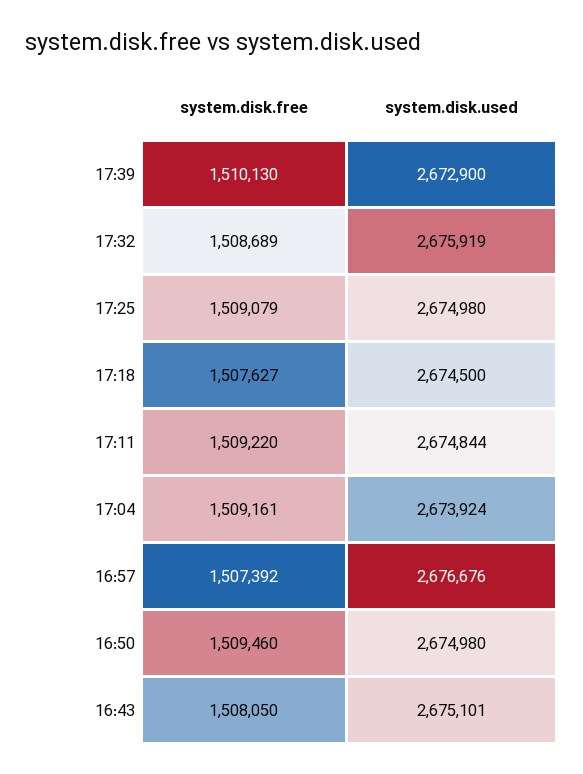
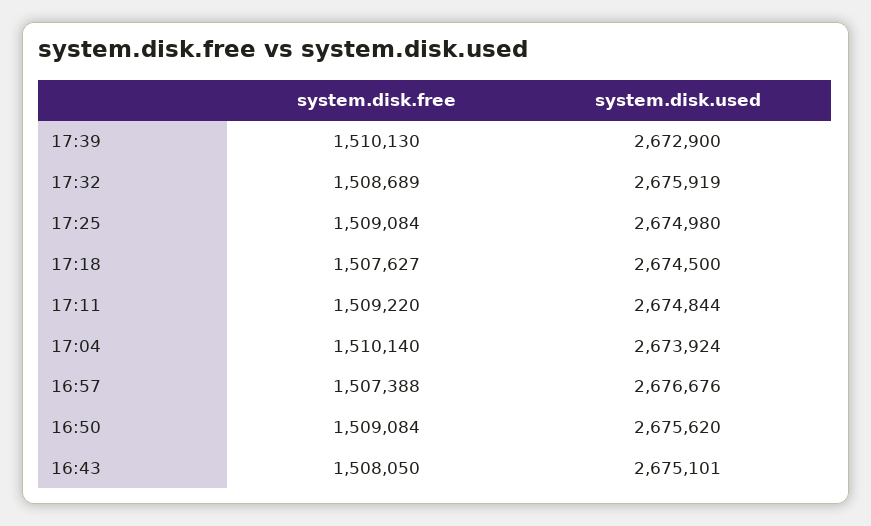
  {
    "system.disk.free": {
      "17:39": 1510130,
      "17:32": 1508689,
-     "17:25": 1509079,
+     "17:25": 1509084,
      "17:18": 1507627,
      "17:11": 1509220,
-     "17:04": 1509161,
+     "17:04": 1510140,
-     "16:57": 1507392,
+     "16:57": 1507388,
-     "16:50": 1509460,
+     "16:50": 1509084,
      "16:43": 1508050
    },
    "system.disk.used": {
      "17:39": 2672900,
      "17:32": 2675919,
      "17:25": 2674980,
      "17:18": 2674500,
      "17:11": 2674844,
      "17:04": 2673924,
      "16:57": 2676676,
-     "16:50": 2674980,
+     "16:50": 2675620,
      "16:43": 2675101
    }
  }

